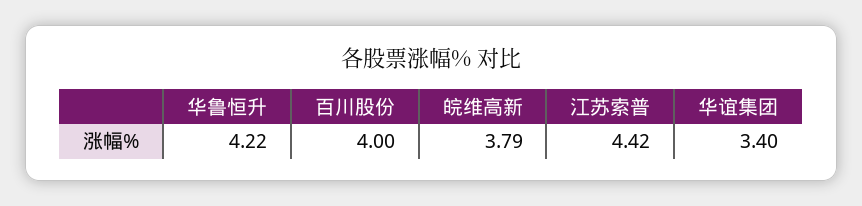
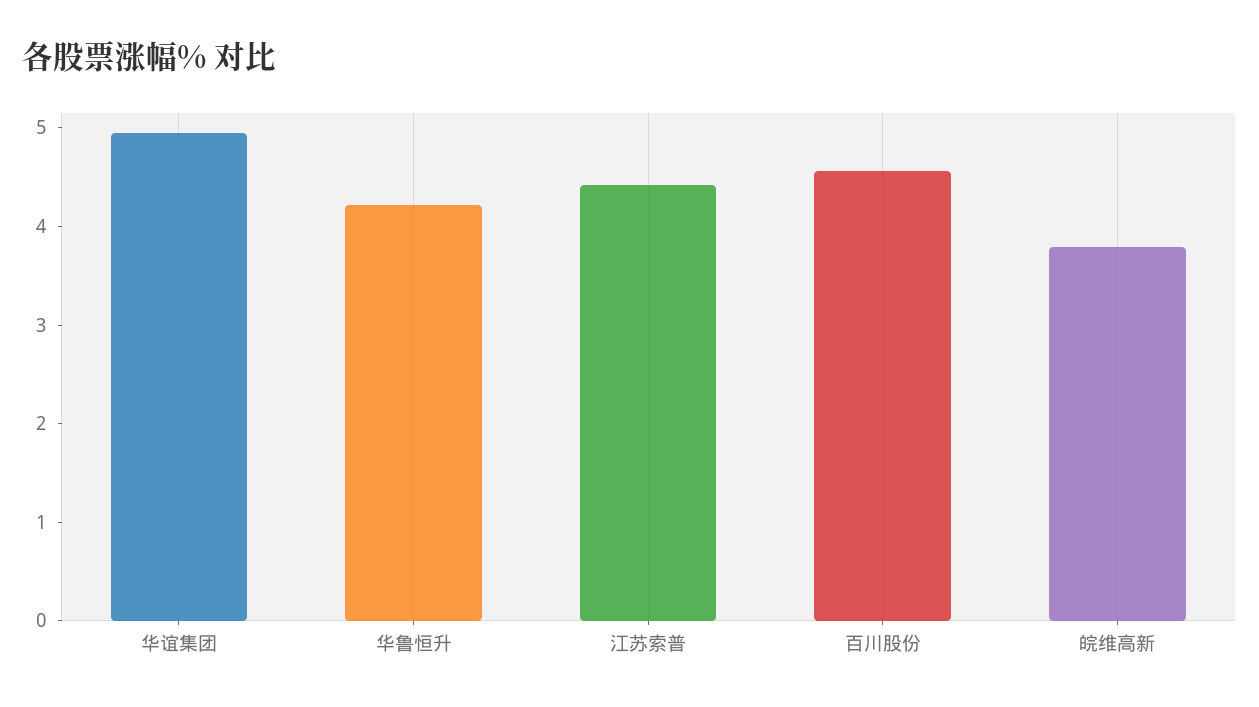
  {
    "华鲁恒升": 4.22,
-   "百川股份": 4,
+   "百川股份": 4.6,
    "皖维高新": 3.79,
    "江苏索普": 4.42,
-   "华谊集团": 3.4
+   "华谊集团": 5
  }

